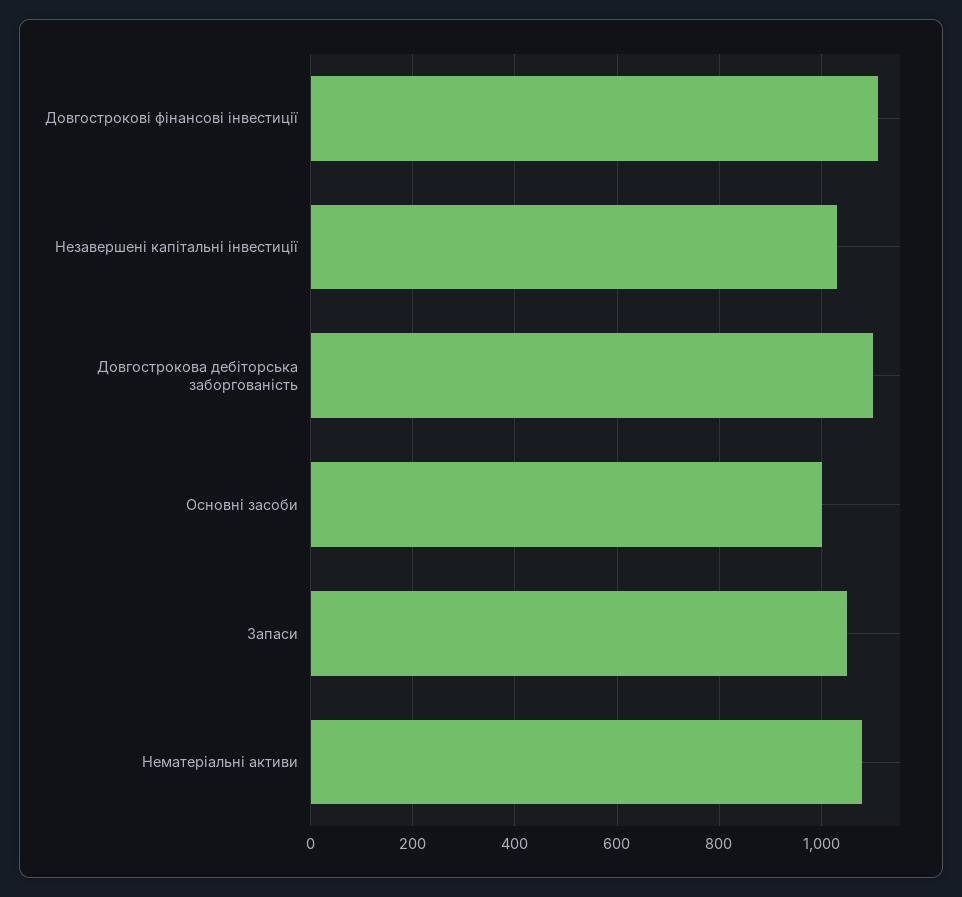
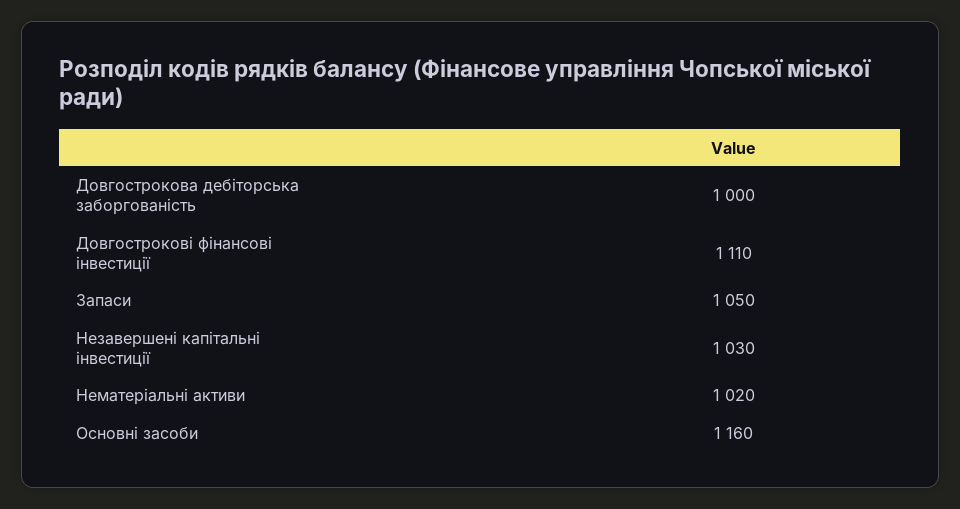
  {
    "Довгострокові фінансові інвестиції": 1110,
    "Незавершені капітальні інвестиції": 1030,
-   "Довгострокова дебіторська заборгованість": 1100,
+   "Довгострокова дебіторська заборгованість": 1000,
-   "Основні засоби": 1000,
+   "Основні засоби": 1160,
    "Запаси": 1050,
-   "Нематеріальні активи": 1080
+   "Нематеріальні активи": 1020
  }

